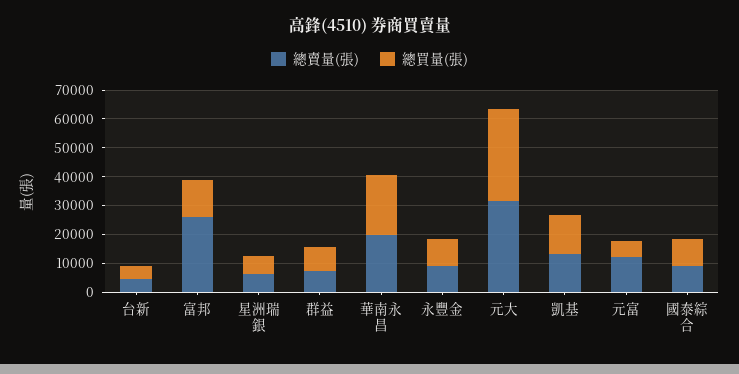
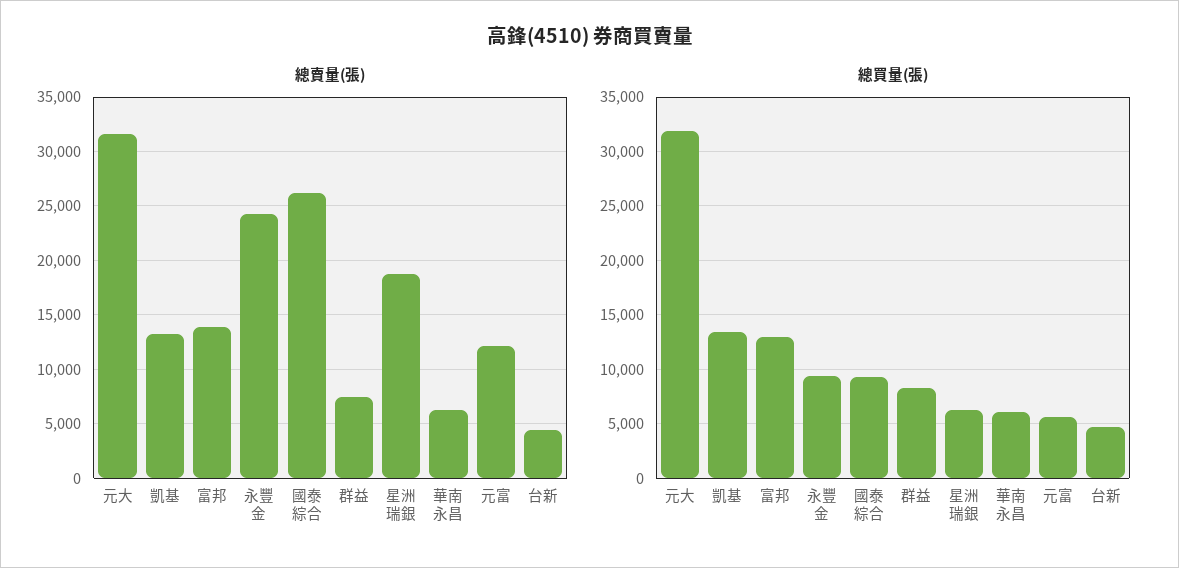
  {
    "總賣量(張)": {
      "台新": 4000,
-     "富邦": 25000,
+     "富邦": 14000,
-     "星洲瑞銀": 5000,
+     "星洲瑞銀": 19000,
      "群益": 7000,
-     "華南永昌": 20000,
+     "華南永昌": 6000,
-     "永豐金": 10000,
+     "永豐金": 24000,
      "元大": 32000,
      "凱基": 13000,
      "元富": 12000,
-     "國泰綜合": 10000
+     "國泰綜合": 26000
    },
    "總買量(張)": {
      "台新": 5000,
      "富邦": 13000,
      "星洲瑞銀": 6000,
      "群益": 8000,
-     "華南永昌": 20000,
+     "華南永昌": 6000,
      "永豐金": 9000,
      "元大": 32000,
      "凱基": 13000,
      "元富": 6000,
      "國泰綜合": 9000
    }
  }

